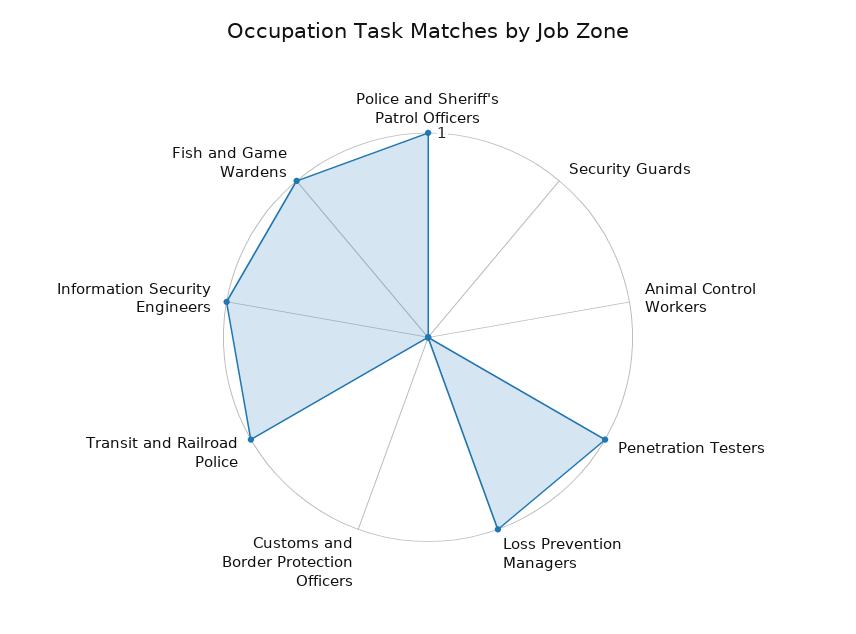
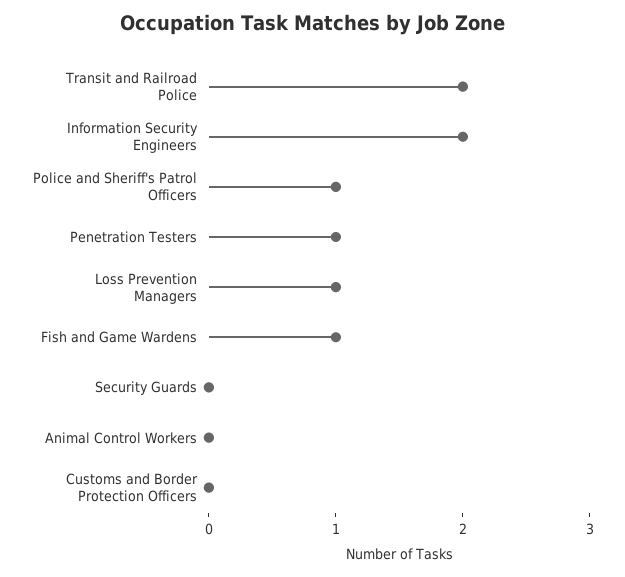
  {
    "Police and Sheriff's Patrol Officers": 1,
    "Security Guards": 0,
    "Animal Control Workers": 0,
    "Penetration Testers": 1,
    "Loss Prevention Managers": 1,
    "Customs and Border Protection Officers": 0,
-   "Transit and Railroad Police": 1,
+   "Transit and Railroad Police": 2,
-   "Information Security Engineers": 1,
+   "Information Security Engineers": 2,
    "Fish and Game Wardens": 1
  }

